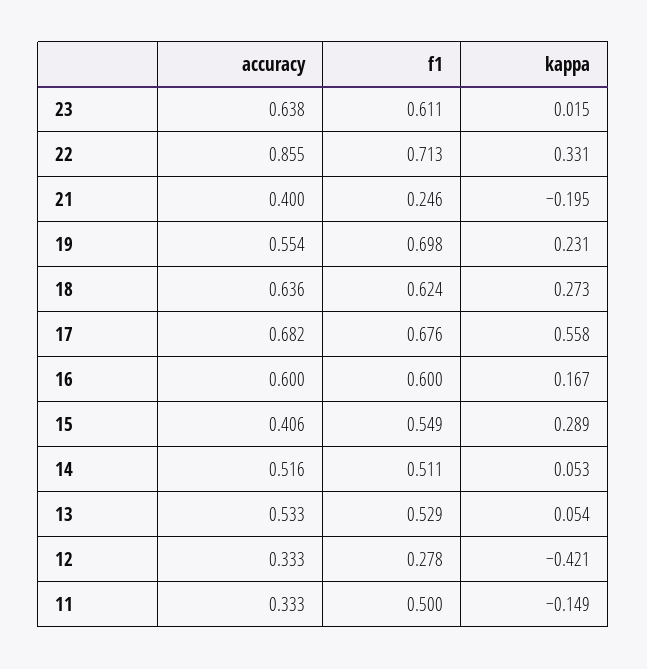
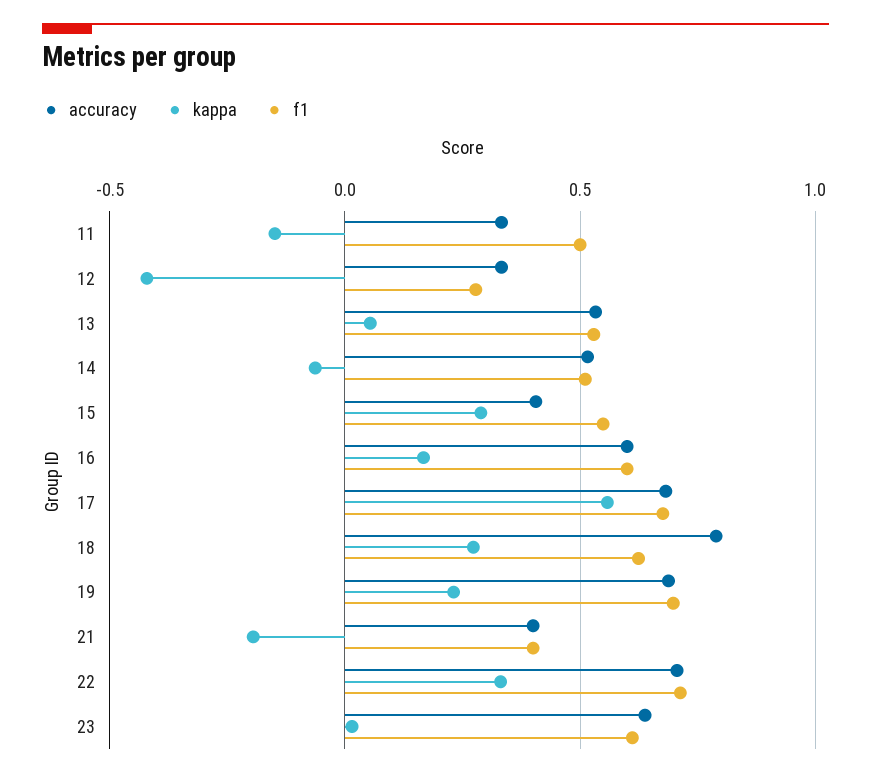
  {
    "accuracy": {
      "23": 0.638,
-     "22": 0.855,
+     "22": 0.7,
      "21": 0.4,
-     "19": 0.554,
+     "19": 0.7,
-     "18": 0.636,
+     "18": 0.8,
      "17": 0.682,
      "16": 0.6,
      "15": 0.406,
      "14": 0.516,
      "13": 0.533,
      "12": 0.333,
      "11": 0.333
    },
    "f1": {
      "23": 0.611,
      "22": 0.713,
-     "21": 0.246,
+     "21": 0.4,
      "19": 0.698,
      "18": 0.624,
      "17": 0.676,
      "16": 0.6,
      "15": 0.549,
      "14": 0.511,
      "13": 0.529,
      "12": 0.278,
      "11": 0.5
    },
    "kappa": {
      "23": 0.015,
      "22": 0.331,
      "21": -0.195,
      "19": 0.231,
      "18": 0.273,
      "17": 0.558,
      "16": 0.167,
      "15": 0.289,
-     "14": 0.053,
+     "14": -0.05,
      "13": 0.054,
      "12": -0.421,
      "11": -0.149
    }
  }

